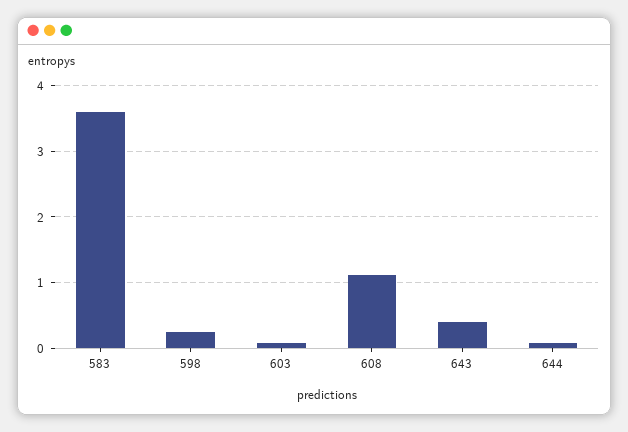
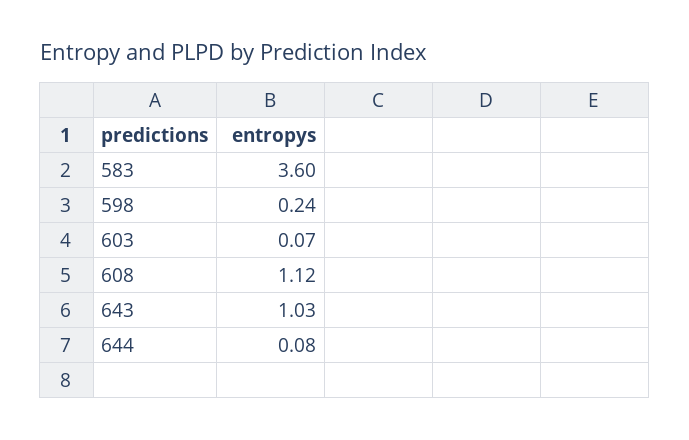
  {
    "583": 3.6,
    "598": 0.24,
    "603": 0.07,
    "608": 1.12,
-   "643": 0.4,
+   "643": 1.03,
    "644": 0.08
  }

